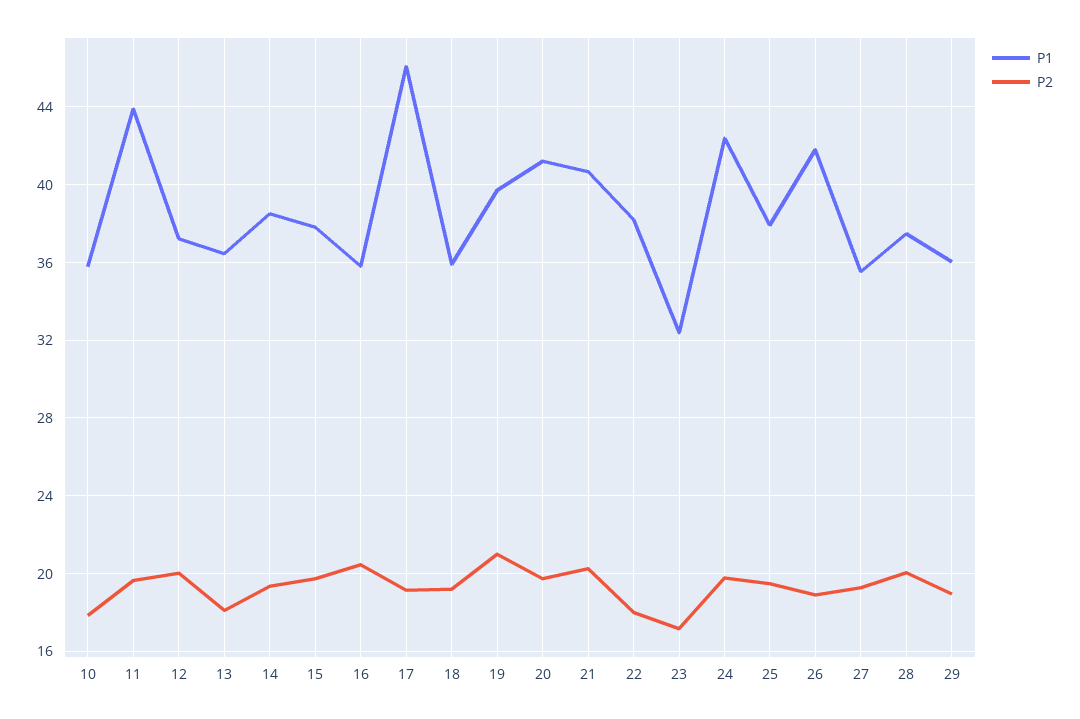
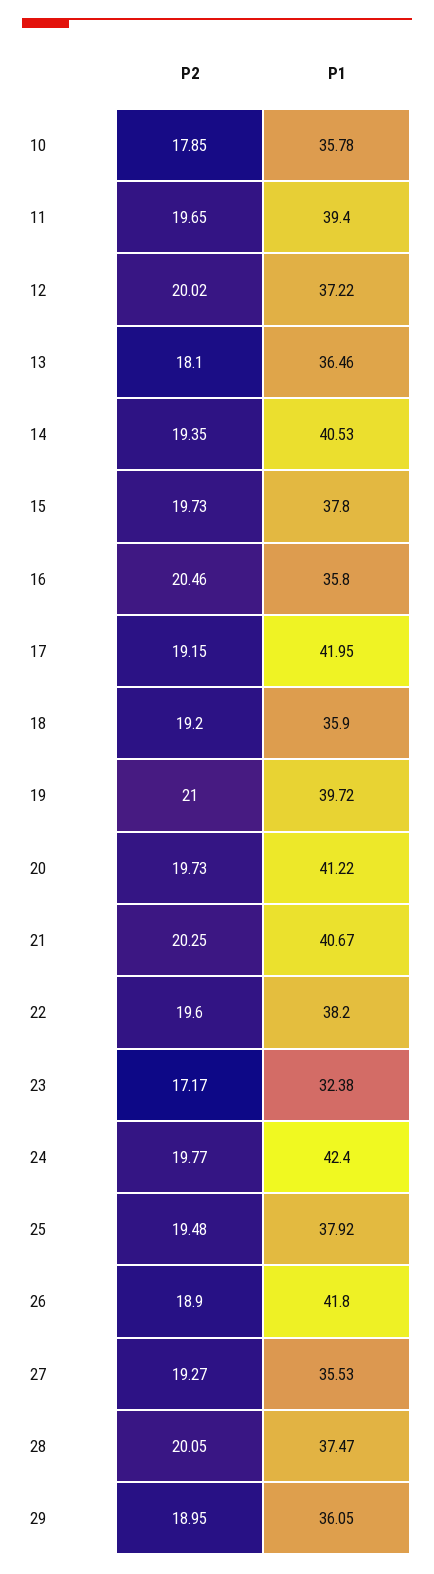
  {
    "P1": {
      "10": 35.78,
-     "11": 44,
+     "11": 39.4,
      "12": 37.22,
      "13": 36.46,
-     "14": 38.5,
+     "14": 40.53,
      "15": 37.8,
      "16": 35.8,
-     "17": 46,
+     "17": 41.95,
      "18": 35.9,
      "19": 39.72,
      "20": 41.22,
      "21": 40.67,
      "22": 38.2,
      "23": 32.38,
      "24": 42.4,
      "25": 37.92,
      "26": 41.8,
      "27": 35.53,
      "28": 37.47,
      "29": 36.05
    },
    "P2": {
      "10": 17.85,
      "11": 19.65,
      "12": 20.02,
      "13": 18.1,
      "14": 19.35,
      "15": 19.73,
      "16": 20.46,
      "17": 19.15,
      "18": 19.2,
      "19": 21,
      "20": 19.73,
      "21": 20.25,
-     "22": 18,
+     "22": 19.6,
      "23": 17.17,
      "24": 19.77,
      "25": 19.48,
      "26": 18.9,
      "27": 19.27,
      "28": 20.05,
      "29": 18.95
    }
  }

